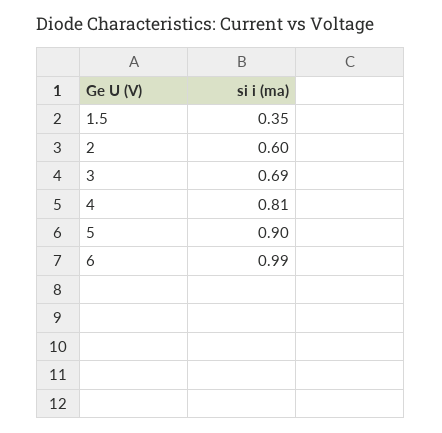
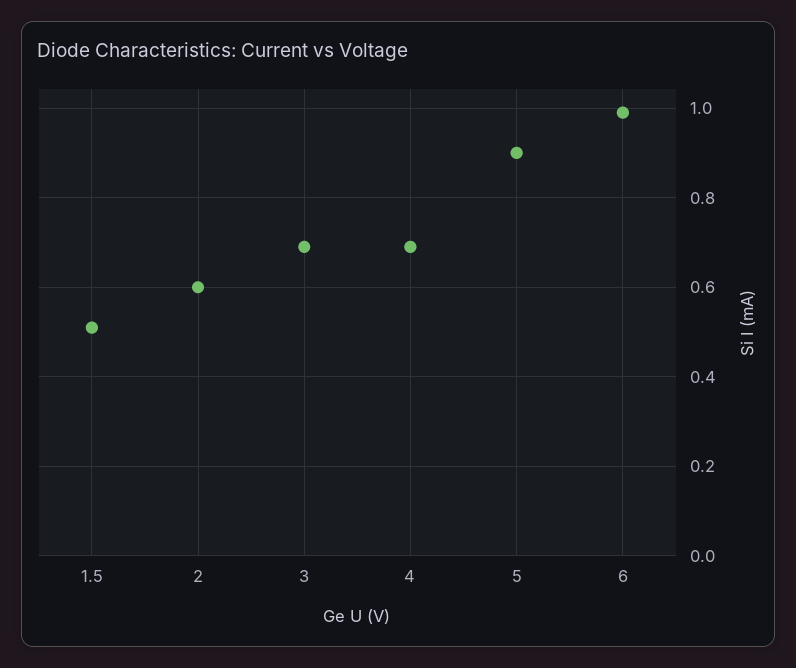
  {
-   "1.5": 0.35,
+   "1.5": 0.5,
    "2": 0.6,
    "3": 0.69,
-   "4": 0.81,
+   "4": 0.7,
    "5": 0.9,
    "6": 0.99
  }

